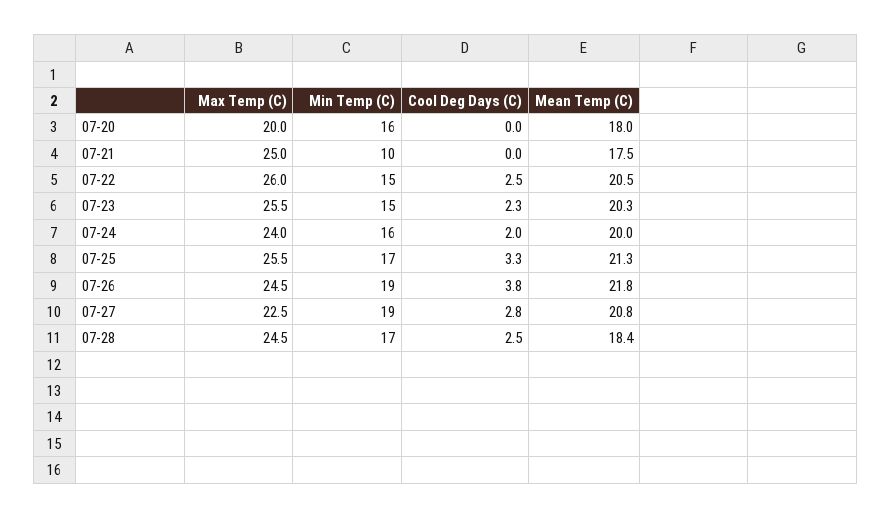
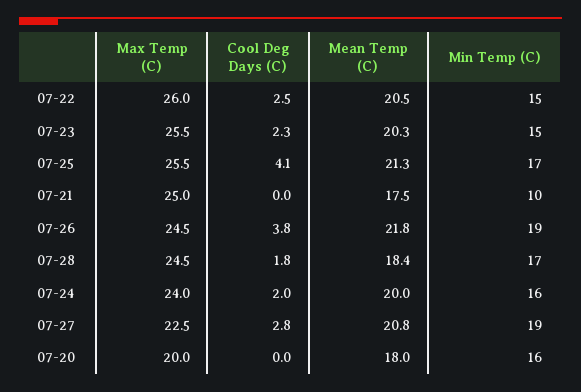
  {
    "Max Temp (C)": {
      "07-20": 20,
      "07-21": 25,
      "07-22": 26,
      "07-23": 25.5,
      "07-24": 24,
      "07-25": 25.5,
      "07-26": 24.5,
      "07-27": 22.5,
      "07-28": 24.5
    },
    "Min Temp (C)": {
      "07-20": 16,
      "07-21": 10,
      "07-22": 15,
      "07-23": 15,
      "07-24": 16,
      "07-25": 17,
      "07-26": 19,
      "07-27": 19,
      "07-28": 17
    },
    "Cool Deg Days (C)": {
      "07-20": 0,
      "07-21": 0,
      "07-22": 2.5,
      "07-23": 2.3,
      "07-24": 2,
-     "07-25": 3.3,
+     "07-25": 4.1,
      "07-26": 3.8,
      "07-27": 2.8,
-     "07-28": 2.5
+     "07-28": 1.8
    },
    "Mean Temp (C)": {
      "07-20": 18,
      "07-21": 17.5,
      "07-22": 20.5,
      "07-23": 20.3,
      "07-24": 20,
      "07-25": 21.3,
      "07-26": 21.8,
      "07-27": 20.8,
      "07-28": 18.4
    }
  }

